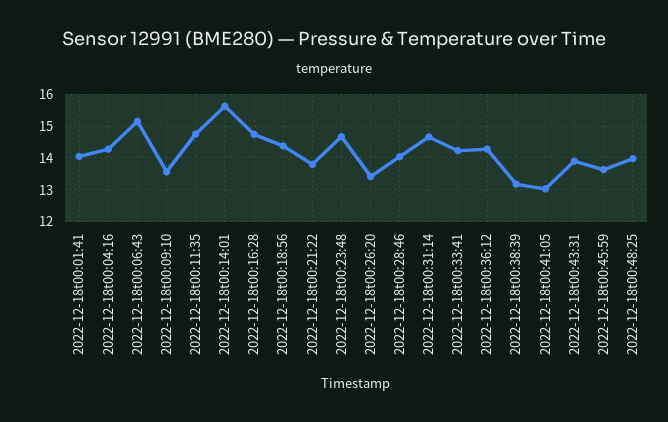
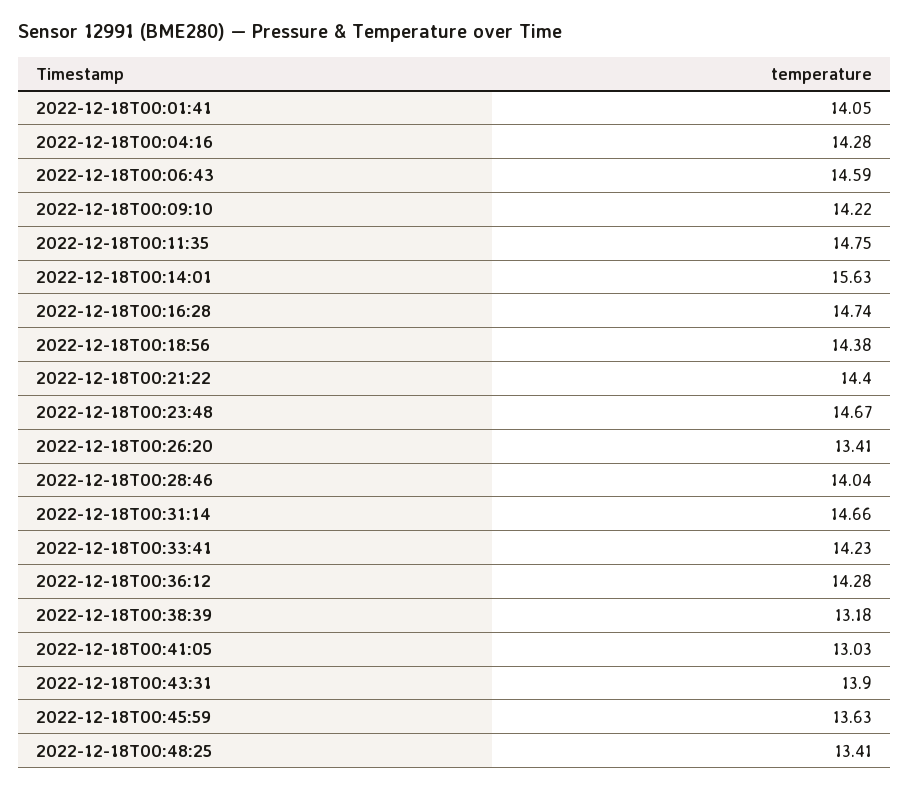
  {
    "2022-12-18t00:01:41": 14.05,
    "2022-12-18t00:04:16": 14.28,
-   "2022-12-18t00:06:43": 15.2,
+   "2022-12-18t00:06:43": 14.59,
-   "2022-12-18t00:09:10": 13.6,
+   "2022-12-18t00:09:10": 14.22,
    "2022-12-18t00:11:35": 14.75,
    "2022-12-18t00:14:01": 15.63,
    "2022-12-18t00:16:28": 14.74,
    "2022-12-18t00:18:56": 14.38,
-   "2022-12-18t00:21:22": 13.8,
+   "2022-12-18t00:21:22": 14.4,
    "2022-12-18t00:23:48": 14.67,
    "2022-12-18t00:26:20": 13.41,
    "2022-12-18t00:28:46": 14.04,
    "2022-12-18t00:31:14": 14.66,
    "2022-12-18t00:33:41": 14.23,
    "2022-12-18t00:36:12": 14.28,
    "2022-12-18t00:38:39": 13.18,
    "2022-12-18t00:41:05": 13.03,
    "2022-12-18t00:43:31": 13.9,
    "2022-12-18t00:45:59": 13.63,
-   "2022-12-18t00:48:25": 14
+   "2022-12-18t00:48:25": 13.41
  }

